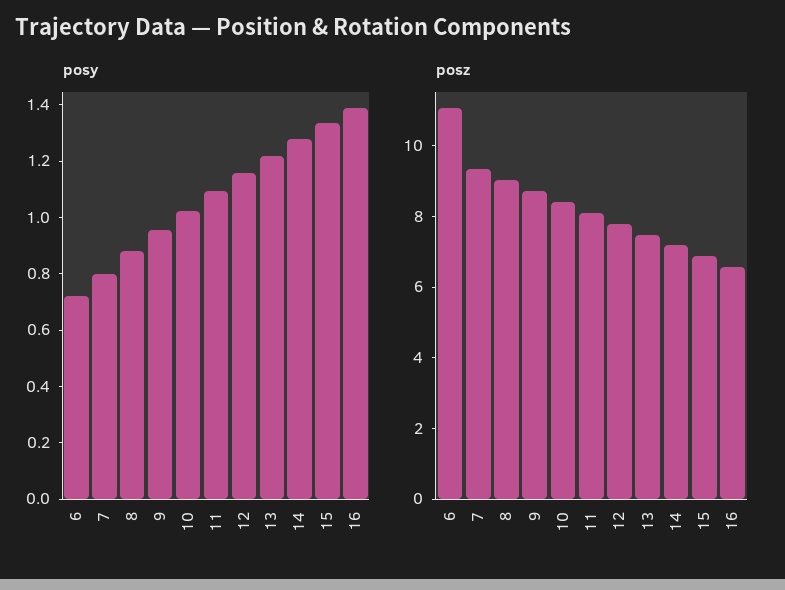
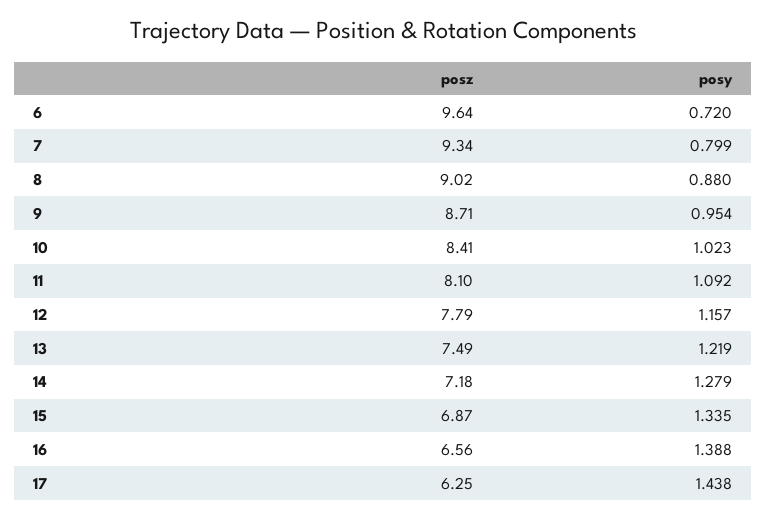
  {
    "posy": {
      "6": 0.72,
      "7": 0.799,
      "8": 0.88,
      "9": 0.954,
      "10": 1.023,
      "11": 1.092,
      "12": 1.157,
      "13": 1.219,
      "14": 1.279,
      "15": 1.335,
-     "16": 1.388
+     "16": 1.388,
+     "17": 1.438
    },
    "posz": {
-     "6": 11,
+     "6": 9.64,
      "7": 9.34,
      "8": 9.02,
      "9": 8.71,
      "10": 8.41,
      "11": 8.1,
      "12": 7.79,
      "13": 7.49,
      "14": 7.18,
      "15": 6.87,
-     "16": 6.56
+     "16": 6.56,
+     "17": 6.25
    }
  }

